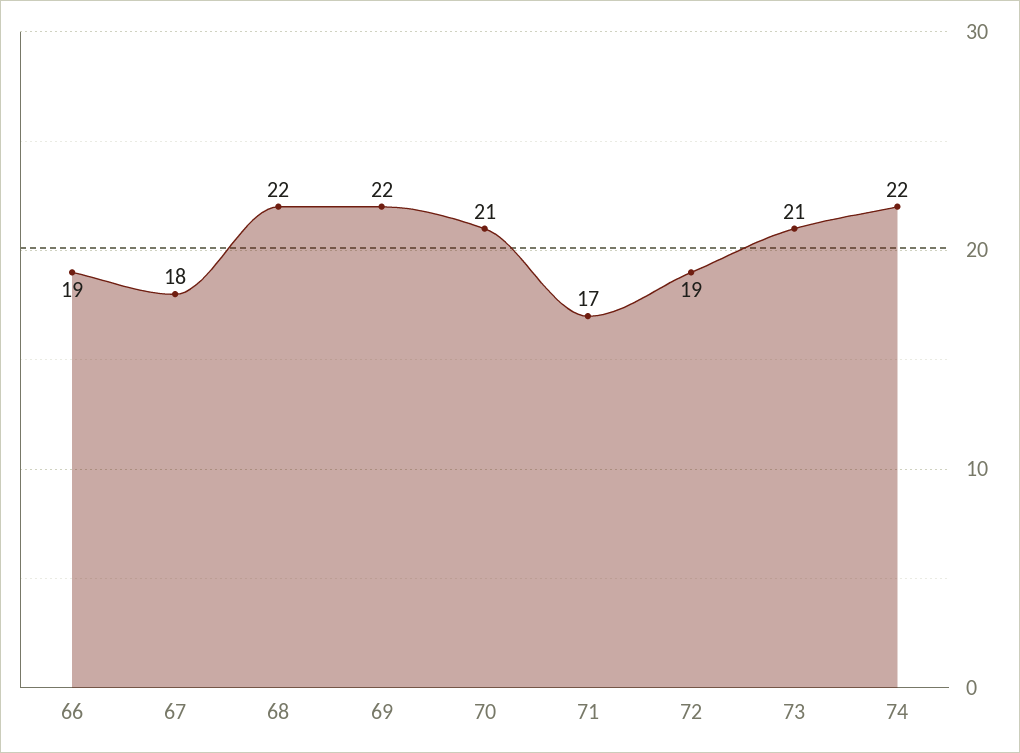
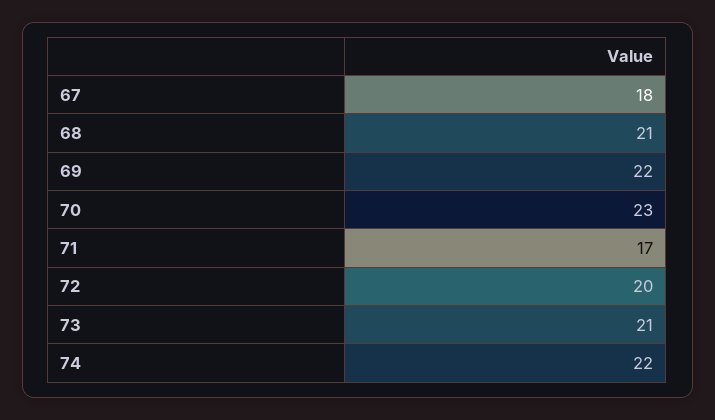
  {
-   "66": 19,
    "67": 18,
-   "68": 22,
+   "68": 21,
    "69": 22,
-   "70": 21,
+   "70": 23,
    "71": 17,
-   "72": 19,
+   "72": 20,
    "73": 21,
    "74": 22
  }

